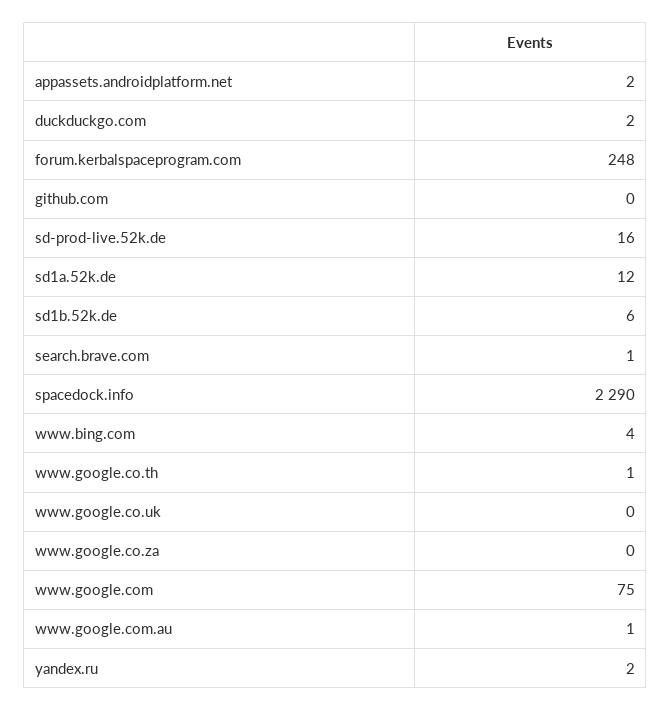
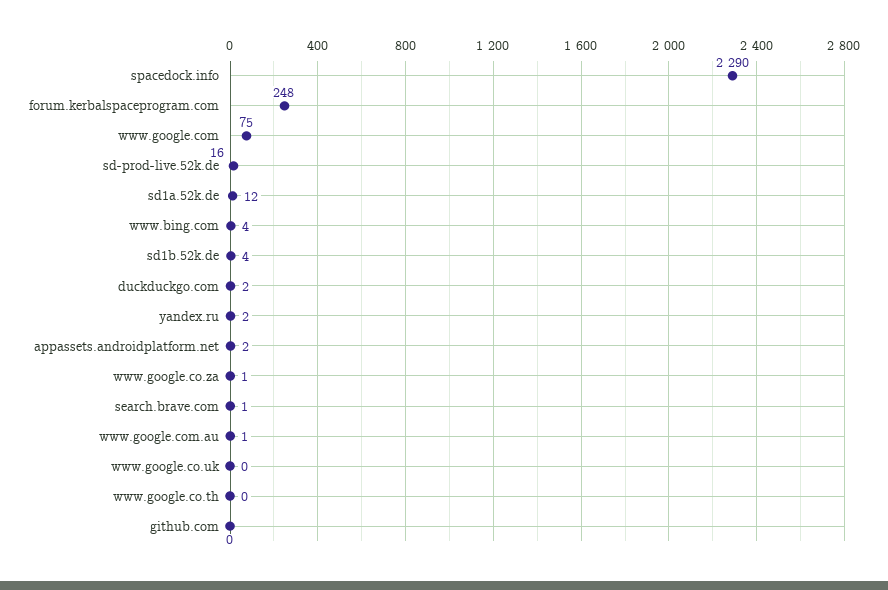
  {
    "appassets.androidplatform.net": 2,
    "duckduckgo.com": 2,
    "forum.kerbalspaceprogram.com": 248,
    "github.com": 0,
    "sd-prod-live.52k.de": 16,
    "sd1a.52k.de": 12,
-   "sd1b.52k.de": 6,
+   "sd1b.52k.de": 4,
    "search.brave.com": 1,
    "spacedock.info": 2290,
    "www.bing.com": 4,
-   "www.google.co.th": 1,
+   "www.google.co.th": 0,
    "www.google.co.uk": 0,
-   "www.google.co.za": 0,
+   "www.google.co.za": 1,
    "www.google.com": 75,
    "www.google.com.au": 1,
    "yandex.ru": 2
  }

